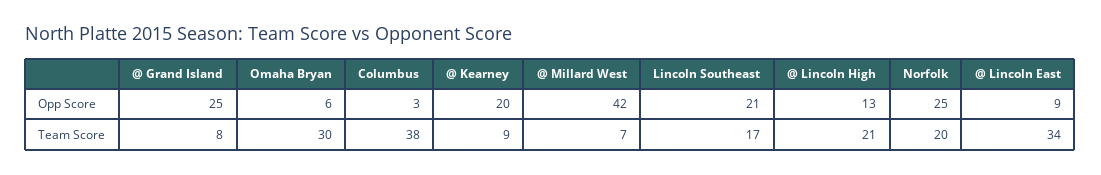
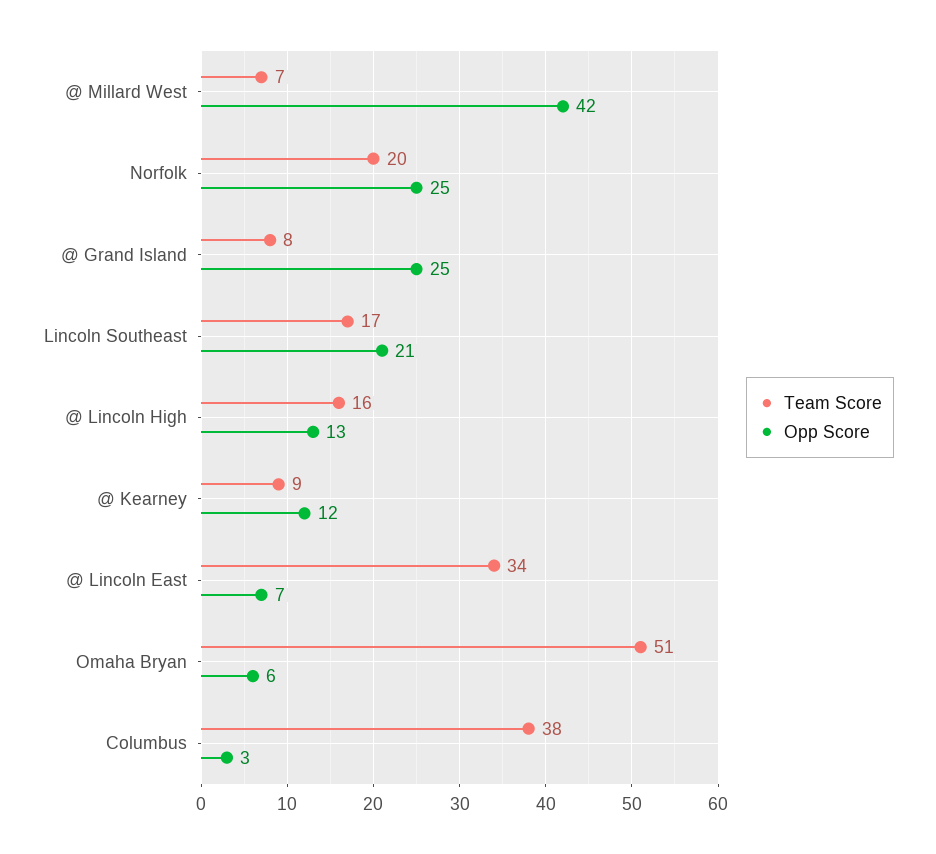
  {
    "Opp Score": {
      "@ Grand Island": 25,
      "Omaha Bryan": 6,
      "Columbus": 3,
-     "@ Kearney": 20,
+     "@ Kearney": 12,
      "@ Millard West": 42,
      "Lincoln Southeast": 21,
      "@ Lincoln High": 13,
      "Norfolk": 25,
-     "@ Lincoln East": 9
+     "@ Lincoln East": 7
    },
    "Team Score": {
      "@ Grand Island": 8,
-     "Omaha Bryan": 30,
+     "Omaha Bryan": 51,
      "Columbus": 38,
      "@ Kearney": 9,
      "@ Millard West": 7,
      "Lincoln Southeast": 17,
-     "@ Lincoln High": 21,
+     "@ Lincoln High": 16,
      "Norfolk": 20,
      "@ Lincoln East": 34
    }
  }

